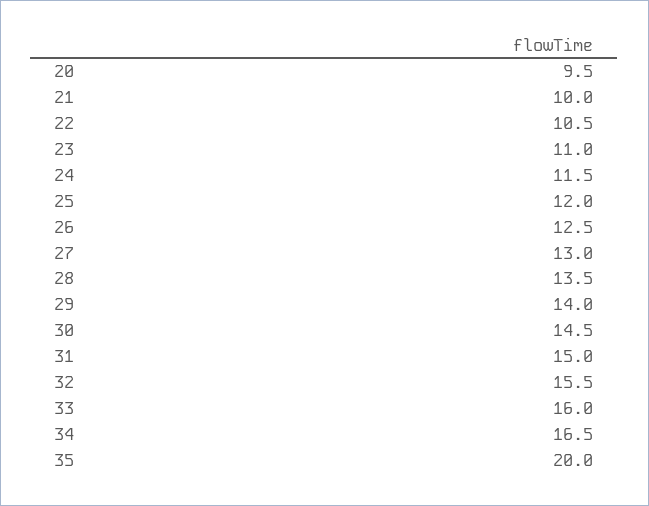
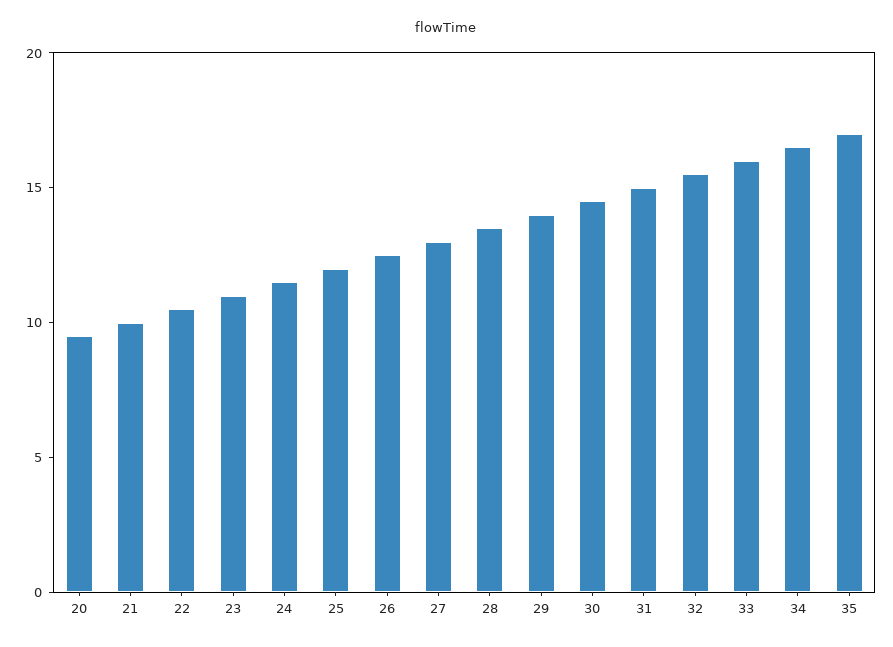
  {
    "20": 9.5,
    "21": 10,
    "22": 10.5,
    "23": 11,
    "24": 11.5,
    "25": 12,
    "26": 12.5,
    "27": 13,
    "28": 13.5,
    "29": 14,
    "30": 14.5,
    "31": 15,
    "32": 15.5,
    "33": 16,
    "34": 16.5,
-   "35": 20
+   "35": 17
  }

